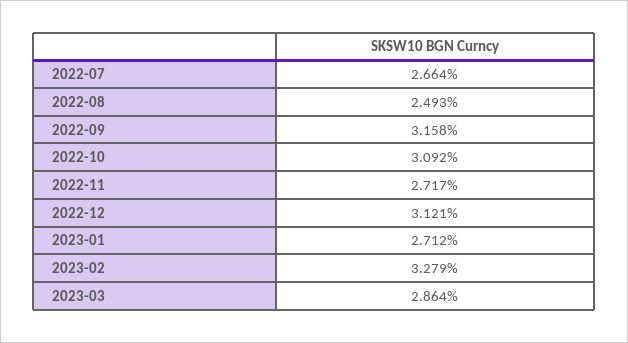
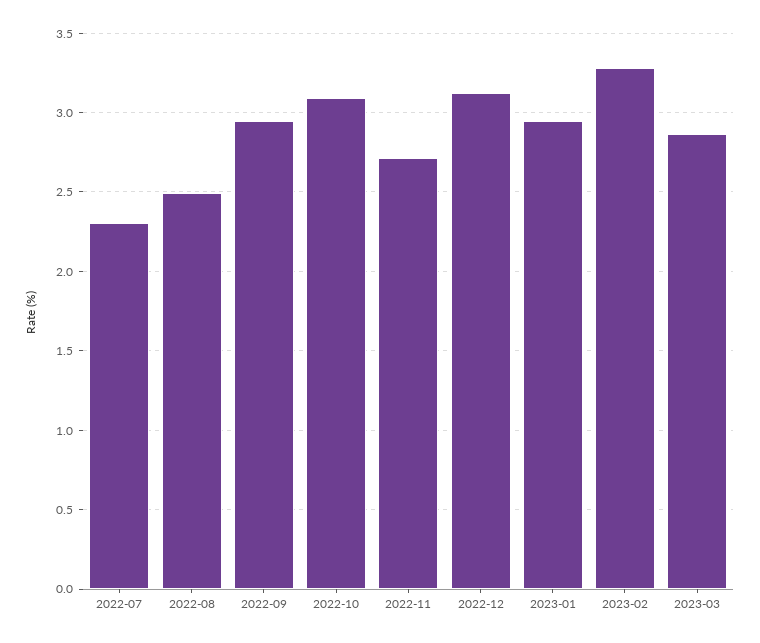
  {
-   "2022-07": 2.664,
+   "2022-07": 2.3,
    "2022-08": 2.493,
-   "2022-09": 3.158,
+   "2022-09": 2.95,
    "2022-10": 3.092,
    "2022-11": 2.717,
    "2022-12": 3.121,
-   "2023-01": 2.712,
+   "2023-01": 2.95,
    "2023-02": 3.279,
    "2023-03": 2.864
  }

